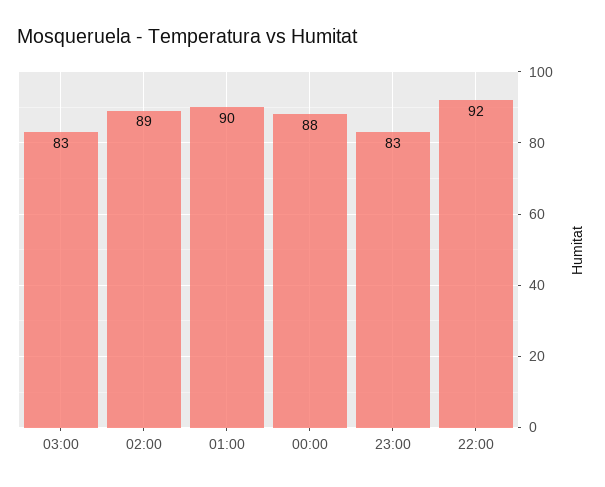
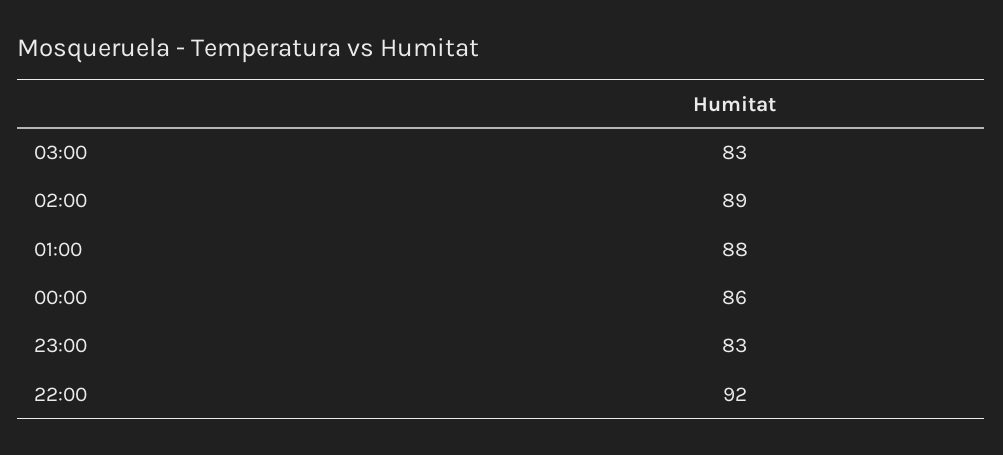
  {
    "03:00": 83,
    "02:00": 89,
-   "01:00": 90,
+   "01:00": 88,
-   "00:00": 88,
+   "00:00": 86,
    "23:00": 83,
    "22:00": 92
  }

